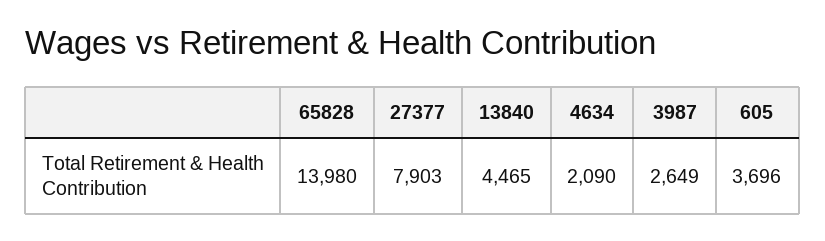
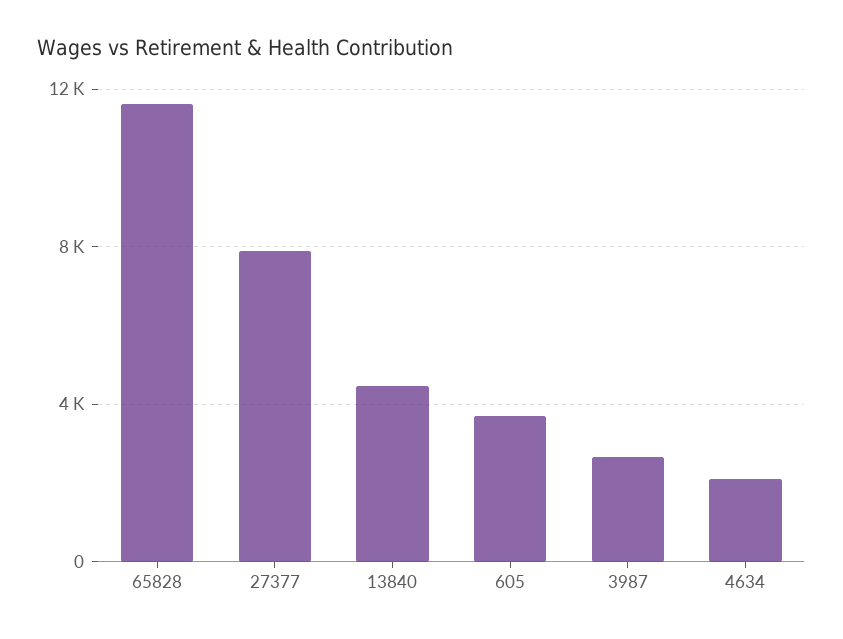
  {
-   "65828": 13980,
+   "65828": 11500,
    "27377": 7903,
    "13840": 4465,
    "4634": 2090,
    "3987": 2649,
    "605": 3696
  }

